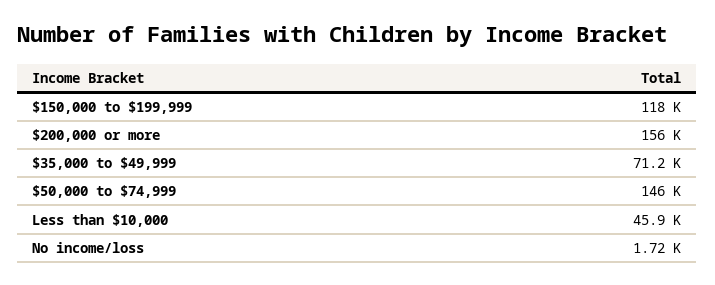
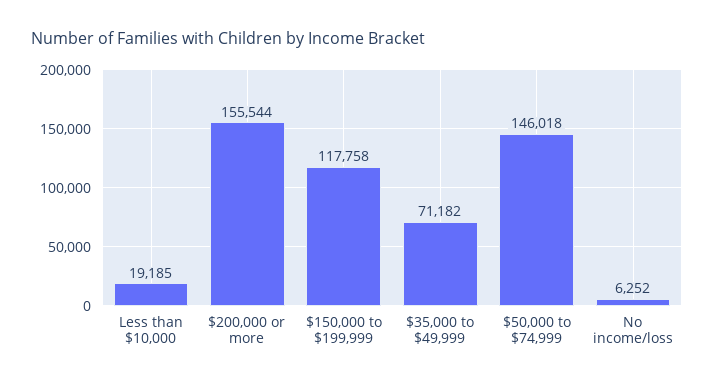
  {
    "$150,000 to $199,999": 117758,
    "$200,000 or more": 155544,
    "$35,000 to $49,999": 71182,
    "$50,000 to $74,999": 146018,
-   "Less than $10,000": 45900,
+   "Less than $10,000": 19185,
-   "No income/loss": 1720
+   "No income/loss": 6252
  }

